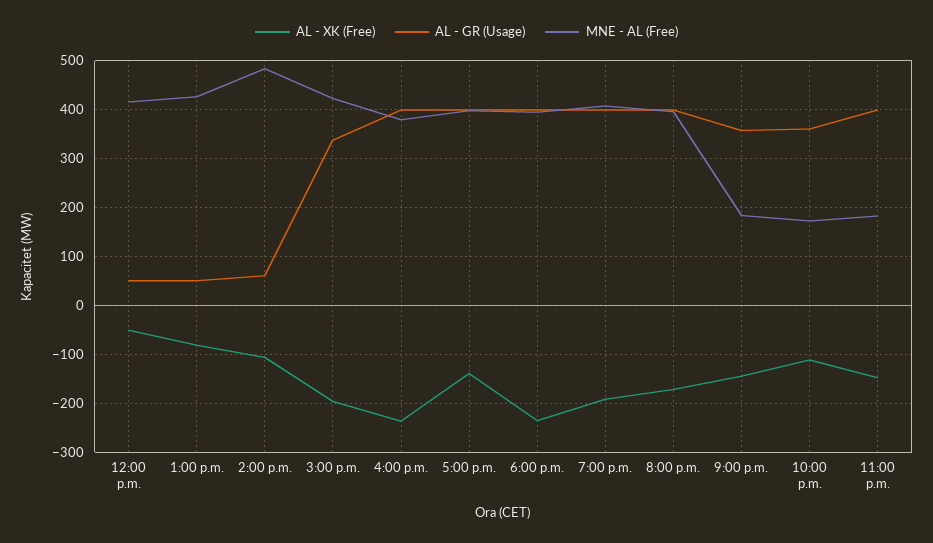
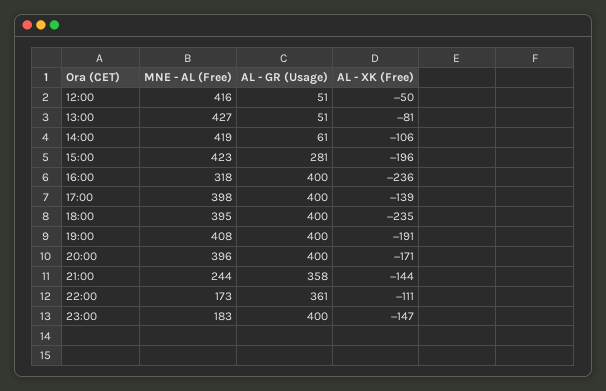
  {
    "AL - XK (Free)": {
      "12:00 p.m.": -50,
      "1:00 p.m.": -81,
      "2:00 p.m.": -106,
      "3:00 p.m.": -196,
      "4:00 p.m.": -236,
      "5:00 p.m.": -139,
      "6:00 p.m.": -235,
      "7:00 p.m.": -191,
      "8:00 p.m.": -171,
      "9:00 p.m.": -144,
      "10:00 p.m.": -111,
      "11:00 p.m.": -147
    },
    "AL - GR (Usage)": {
      "12:00 p.m.": 51,
      "1:00 p.m.": 51,
      "2:00 p.m.": 61,
-     "3:00 p.m.": 340,
+     "3:00 p.m.": 281,
      "4:00 p.m.": 400,
      "5:00 p.m.": 400,
      "6:00 p.m.": 400,
      "7:00 p.m.": 400,
      "8:00 p.m.": 400,
      "9:00 p.m.": 358,
      "10:00 p.m.": 361,
      "11:00 p.m.": 400
    },
    "MNE - AL (Free)": {
      "12:00 p.m.": 416,
      "1:00 p.m.": 427,
-     "2:00 p.m.": 480,
+     "2:00 p.m.": 419,
      "3:00 p.m.": 423,
-     "4:00 p.m.": 380,
+     "4:00 p.m.": 318,
      "5:00 p.m.": 398,
      "6:00 p.m.": 395,
      "7:00 p.m.": 408,
      "8:00 p.m.": 396,
-     "9:00 p.m.": 180,
+     "9:00 p.m.": 244,
      "10:00 p.m.": 173,
      "11:00 p.m.": 183
    }
  }

